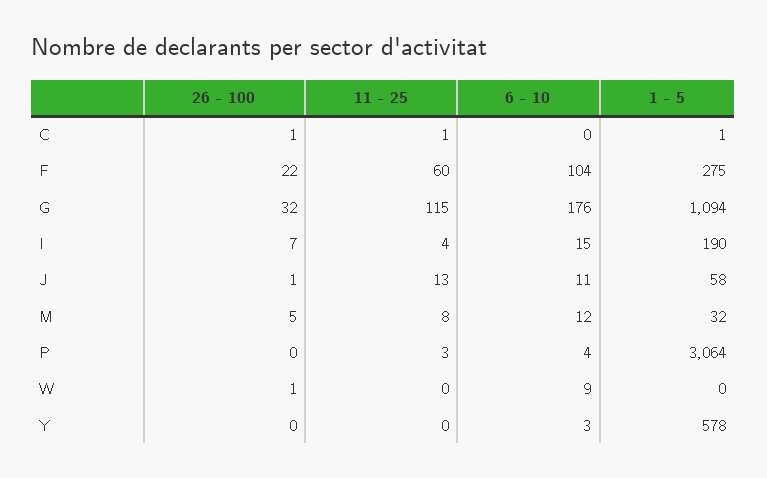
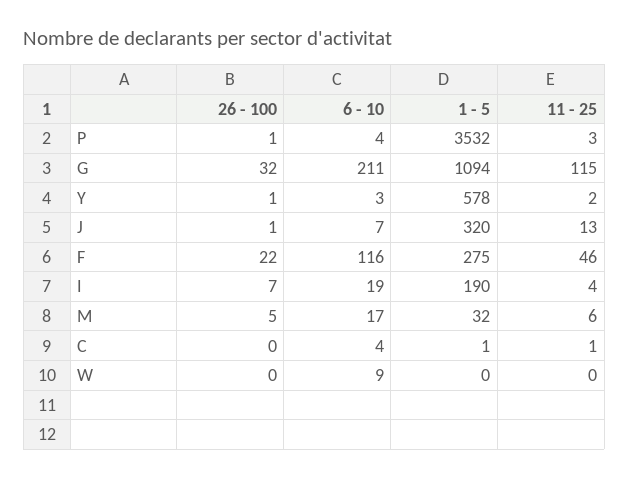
  {
    "26 - 100": {
-     "C": 1,
+     "C": 0,
      "F": 22,
      "G": 32,
      "I": 7,
      "J": 1,
      "M": 5,
-     "P": 0,
+     "P": 1,
-     "W": 1,
+     "W": 0,
-     "Y": 0
+     "Y": 1
    },
    "11 - 25": {
      "C": 1,
-     "F": 60,
+     "F": 46,
      "G": 115,
      "I": 4,
      "J": 13,
-     "M": 8,
+     "M": 6,
      "P": 3,
      "W": 0,
-     "Y": 0
+     "Y": 2
    },
    "6 - 10": {
-     "C": 0,
+     "C": 4,
-     "F": 104,
+     "F": 116,
-     "G": 176,
+     "G": 211,
-     "I": 15,
+     "I": 19,
-     "J": 11,
+     "J": 7,
-     "M": 12,
+     "M": 17,
      "P": 4,
      "W": 9,
      "Y": 3
    },
    "1 - 5": {
      "C": 1,
      "F": 275,
      "G": 1094,
      "I": 190,
-     "J": 58,
+     "J": 320,
      "M": 32,
-     "P": 3064,
+     "P": 3532,
      "W": 0,
      "Y": 578
    }
  }

